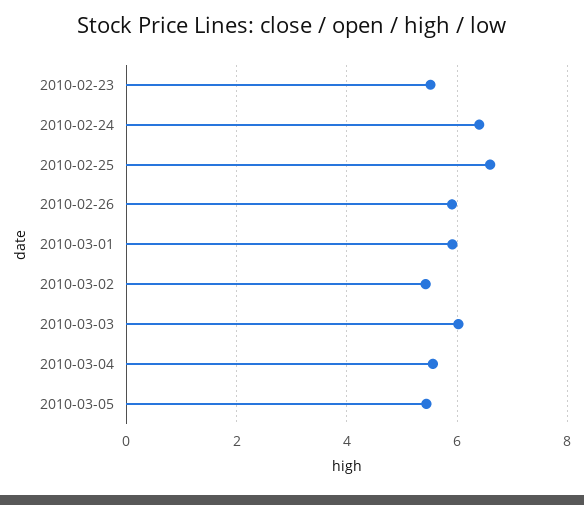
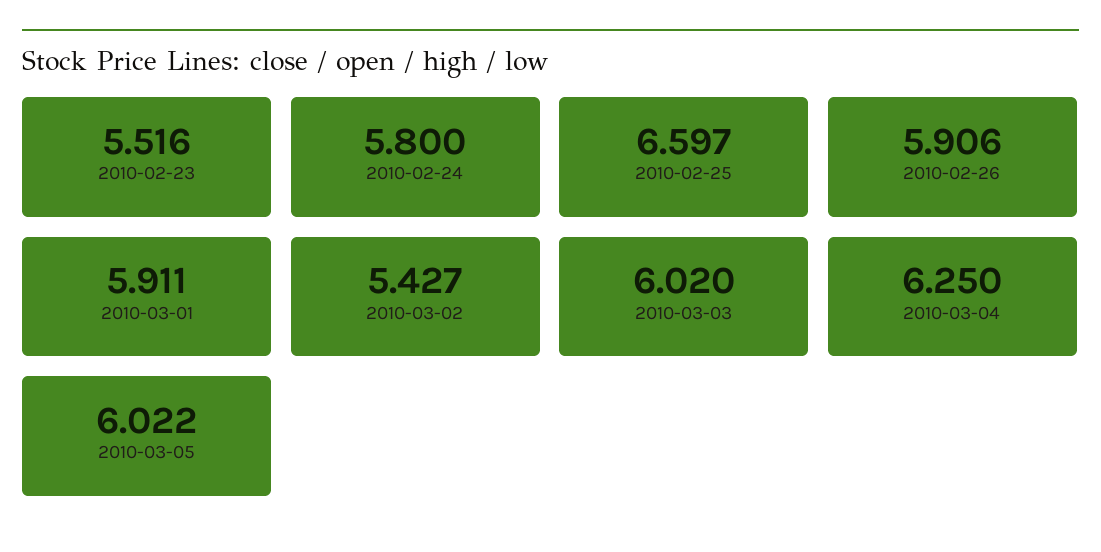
  {
    "2010-02-23": 5.516,
-   "2010-02-24": 6.4,
+   "2010-02-24": 5.8,
    "2010-02-25": 6.597,
    "2010-02-26": 5.906,
    "2010-03-01": 5.911,
    "2010-03-02": 5.427,
    "2010-03-03": 6.02,
-   "2010-03-04": 5.6,
+   "2010-03-04": 6.25,
-   "2010-03-05": 5.4
+   "2010-03-05": 6.022
  }

